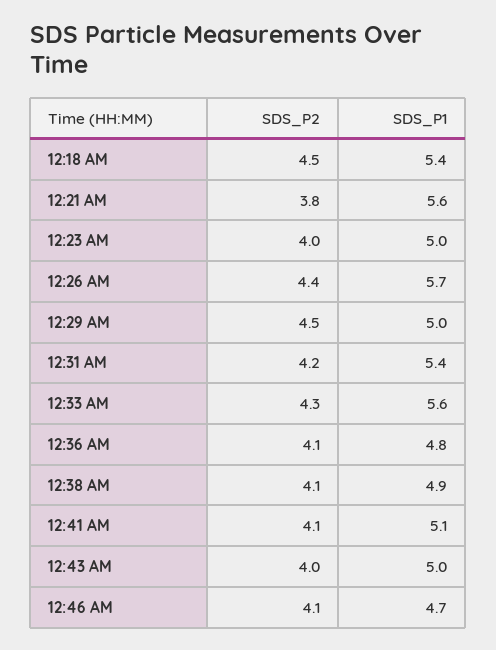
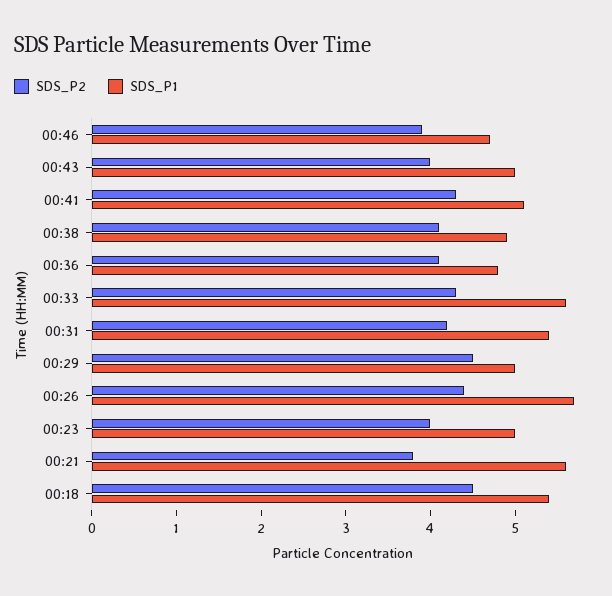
  {
    "SDS_P2": {
      "12:18 AM": 4.5,
      "12:21 AM": 3.8,
      "12:23 AM": 4,
      "12:26 AM": 4.4,
      "12:29 AM": 4.5,
      "12:31 AM": 4.2,
      "12:33 AM": 4.3,
      "12:36 AM": 4.1,
      "12:38 AM": 4.1,
-     "12:41 AM": 4.1,
+     "12:41 AM": 4.3,
      "12:43 AM": 4,
-     "12:46 AM": 4.1
+     "12:46 AM": 3.9
    },
    "SDS_P1": {
      "12:18 AM": 5.4,
      "12:21 AM": 5.6,
      "12:23 AM": 5,
      "12:26 AM": 5.7,
      "12:29 AM": 5,
      "12:31 AM": 5.4,
      "12:33 AM": 5.6,
      "12:36 AM": 4.8,
      "12:38 AM": 4.9,
      "12:41 AM": 5.1,
      "12:43 AM": 5,
      "12:46 AM": 4.7
    }
  }

